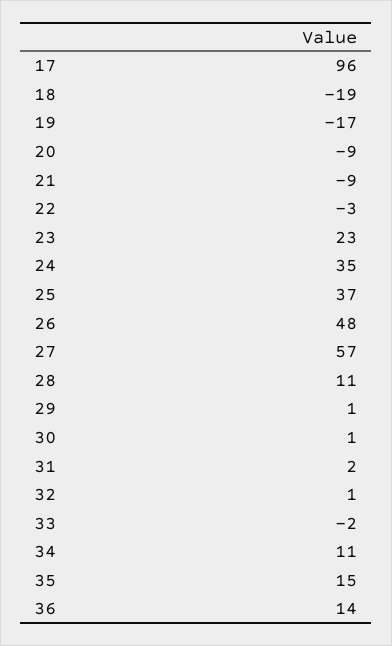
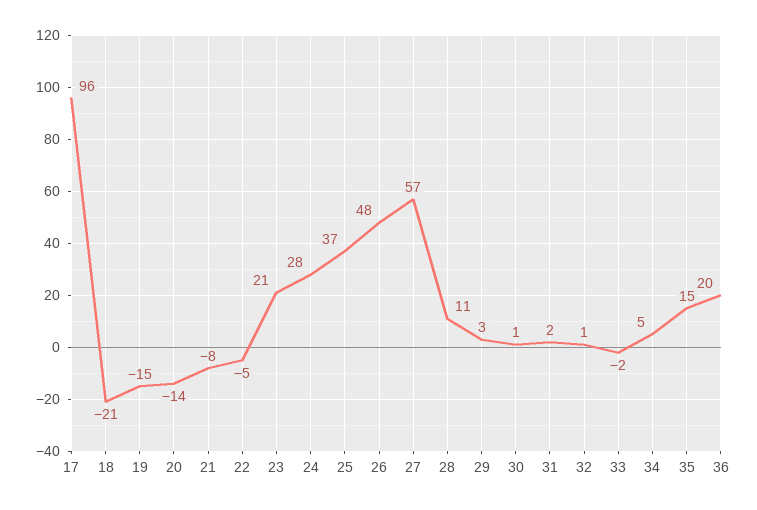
  {
    "17": 96,
-   "18": -19,
+   "18": -21,
-   "19": -17,
+   "19": -15,
-   "20": -9,
+   "20": -14,
-   "21": -9,
+   "21": -8,
-   "22": -3,
+   "22": -5,
-   "23": 23,
+   "23": 21,
-   "24": 35,
+   "24": 28,
    "25": 37,
    "26": 48,
    "27": 57,
    "28": 11,
-   "29": 1,
+   "29": 3,
    "30": 1,
    "31": 2,
    "32": 1,
    "33": -2,
-   "34": 11,
+   "34": 5,
    "35": 15,
-   "36": 14
+   "36": 20
  }

